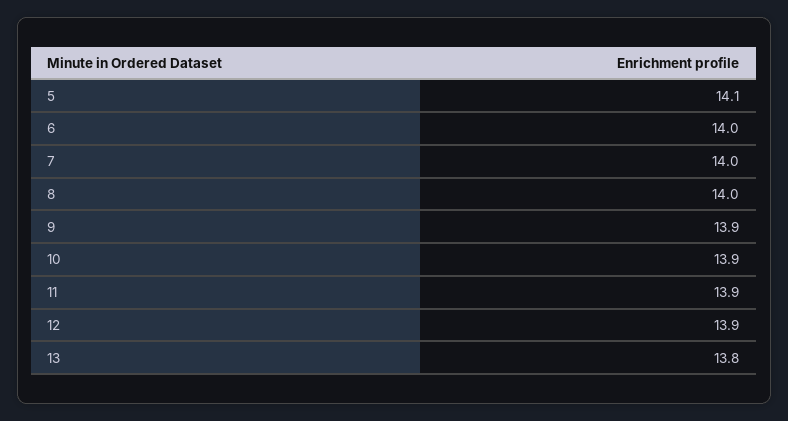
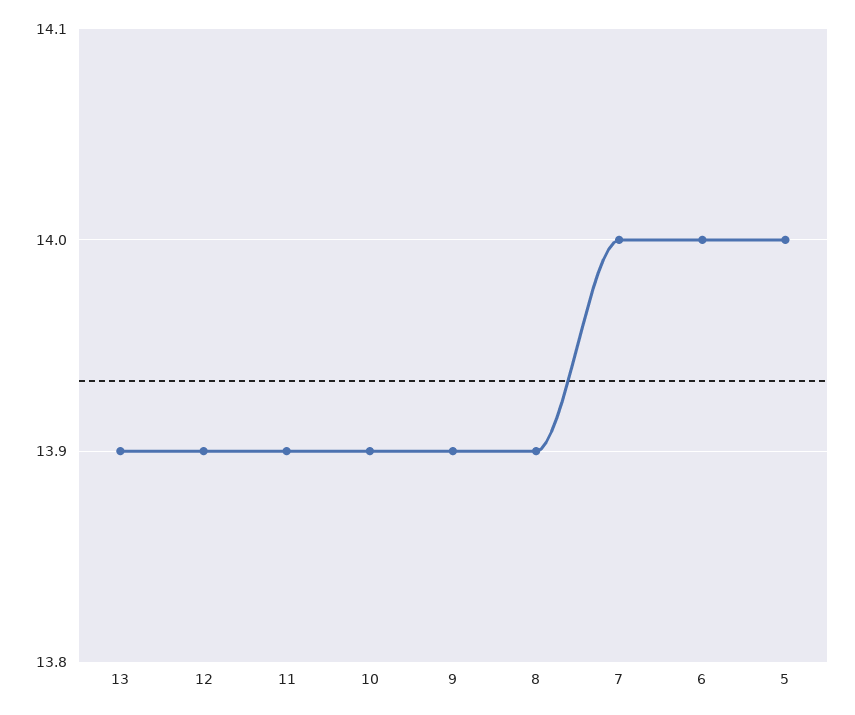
  {
-   "5": 14.1,
+   "5": 14,
    "6": 14,
    "7": 14,
-   "8": 14,
+   "8": 13.9,
    "9": 13.9,
    "10": 13.9,
    "11": 13.9,
    "12": 13.9,
-   "13": 13.8
+   "13": 13.9
  }

